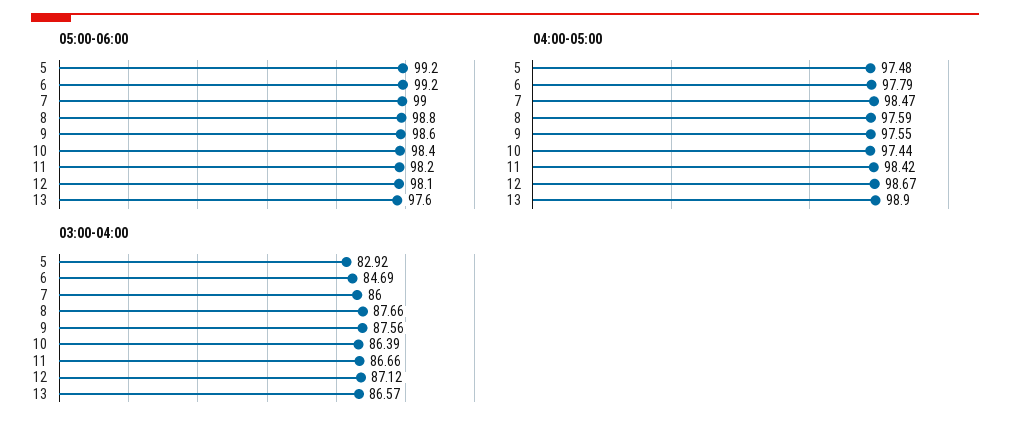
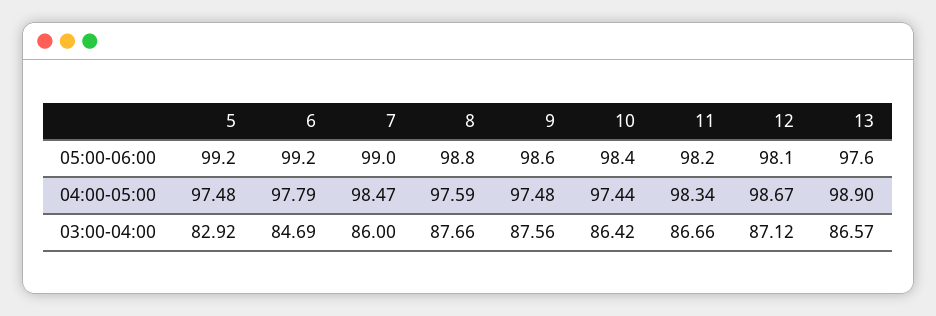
  {
    "05:00-06:00": {
      "5": 99.2,
      "6": 99.2,
      "7": 99,
      "8": 98.8,
      "9": 98.6,
      "10": 98.4,
      "11": 98.2,
      "12": 98.1,
      "13": 97.6
    },
    "04:00-05:00": {
      "5": 97.48,
      "6": 97.79,
      "7": 98.47,
      "8": 97.59,
-     "9": 97.55,
+     "9": 97.48,
      "10": 97.44,
-     "11": 98.42,
+     "11": 98.34,
      "12": 98.67,
      "13": 98.9
    },
    "03:00-04:00": {
      "5": 82.92,
      "6": 84.69,
      "7": 86,
      "8": 87.66,
      "9": 87.56,
-     "10": 86.39,
+     "10": 86.42,
      "11": 86.66,
      "12": 87.12,
      "13": 86.57
    }
  }

